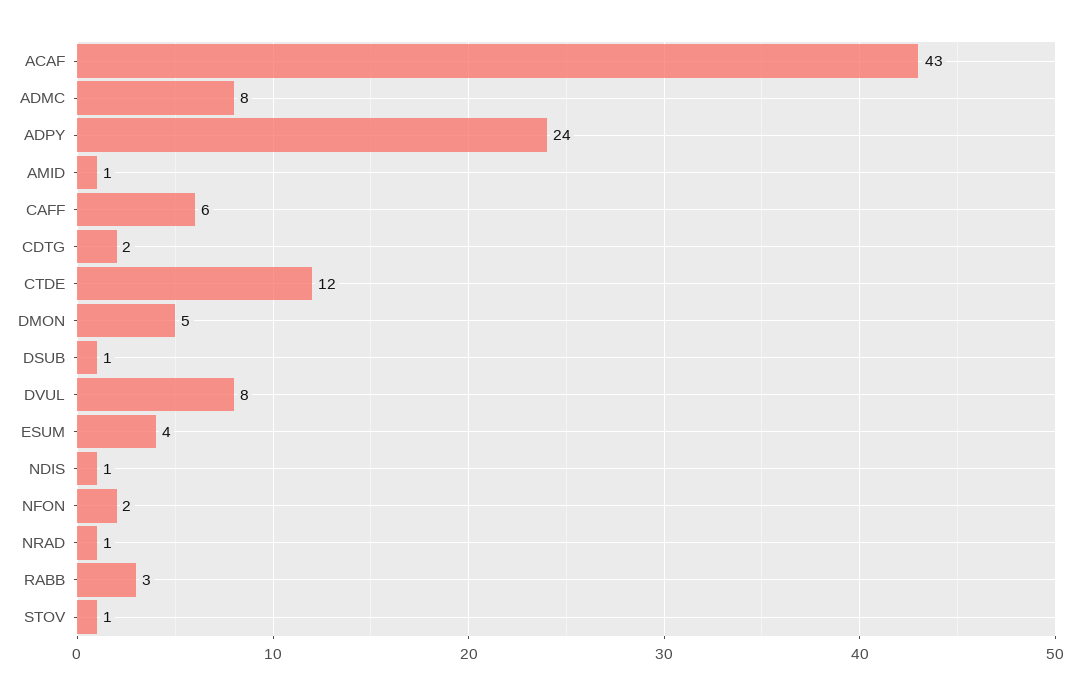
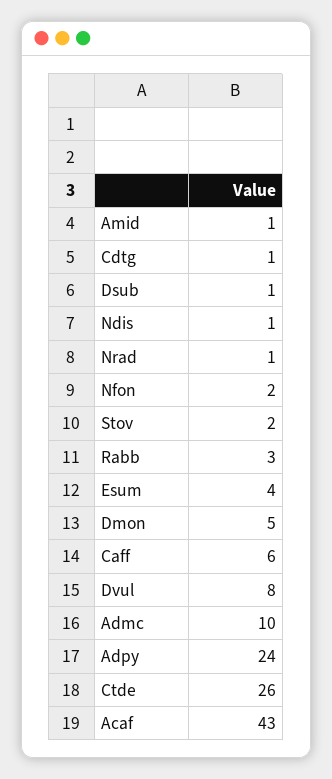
  {
    "ACAF": 43,
-   "ADMC": 8,
+   "ADMC": 10,
    "ADPY": 24,
    "AMID": 1,
    "CAFF": 6,
-   "CDTG": 2,
+   "CDTG": 1,
-   "CTDE": 12,
+   "CTDE": 26,
    "DMON": 5,
    "DSUB": 1,
    "DVUL": 8,
    "ESUM": 4,
    "NDIS": 1,
    "NFON": 2,
    "NRAD": 1,
    "RABB": 3,
-   "STOV": 1
+   "STOV": 2
  }

